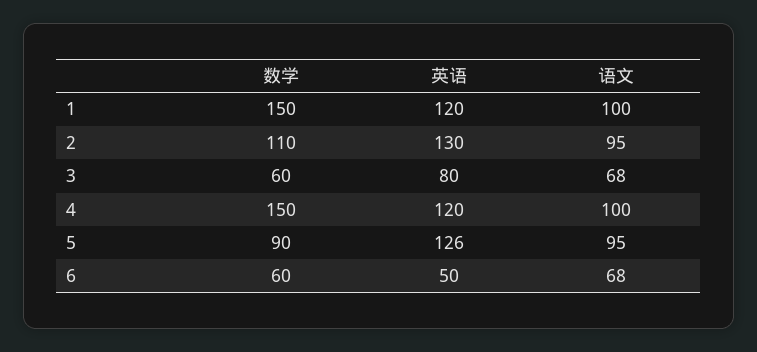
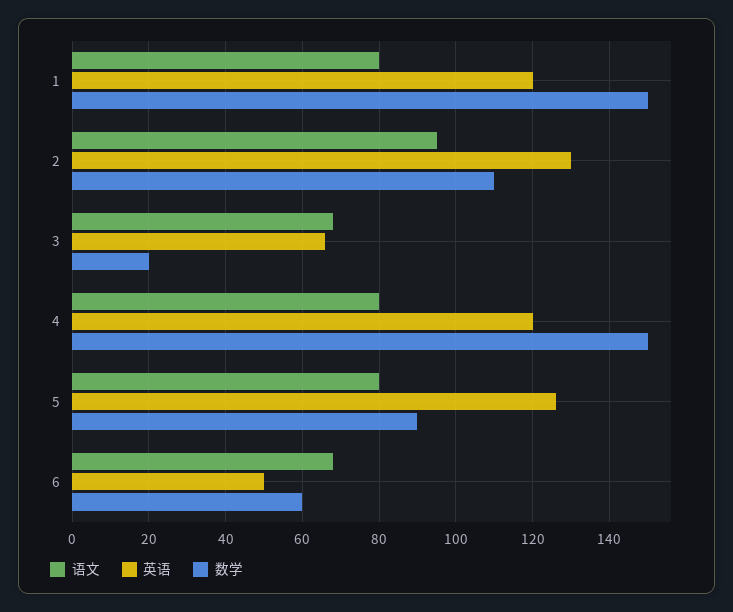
  {
    "数学": {
      "1": 150,
      "2": 110,
-     "3": 60,
+     "3": 20,
      "4": 150,
      "5": 90,
      "6": 60
    },
    "英语": {
      "1": 120,
      "2": 130,
-     "3": 80,
+     "3": 65,
      "4": 120,
      "5": 126,
      "6": 50
    },
    "语文": {
-     "1": 100,
+     "1": 80,
      "2": 95,
      "3": 68,
-     "4": 100,
+     "4": 80,
-     "5": 95,
+     "5": 80,
      "6": 68
    }
  }

